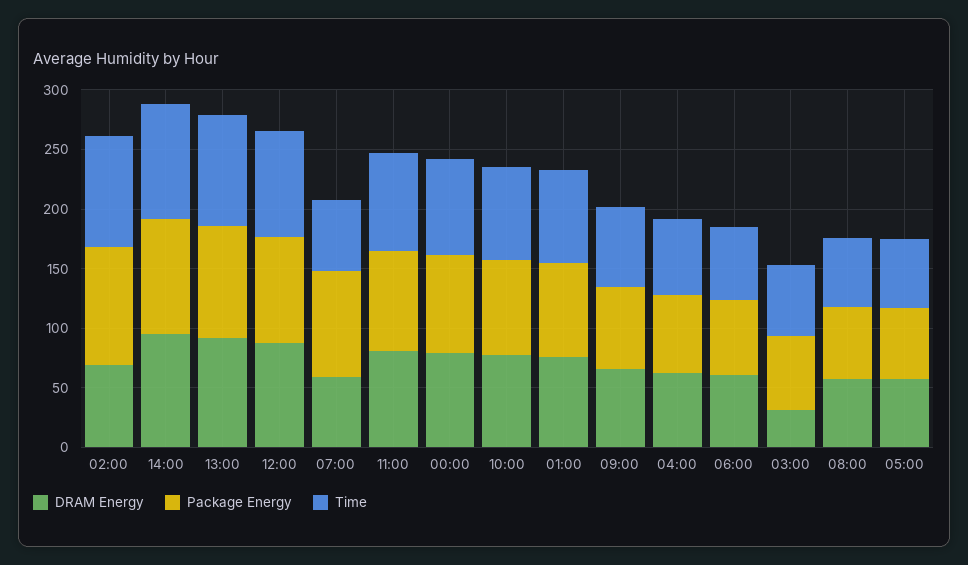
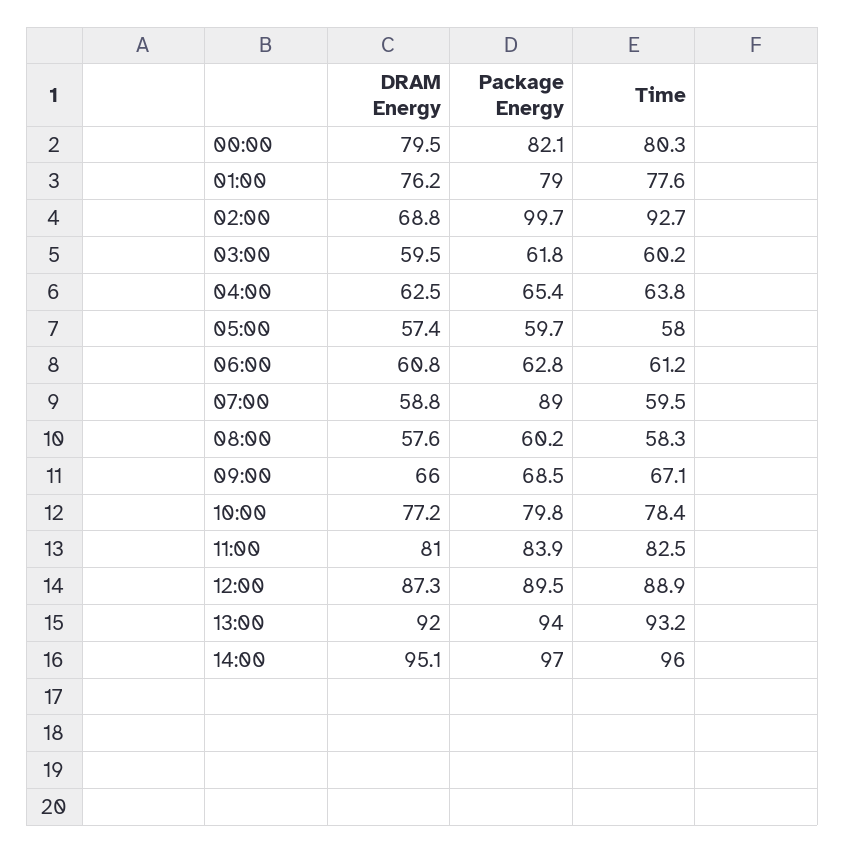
  {
    "DRAM Energy": {
      "02:00": 68.8,
      "14:00": 95.1,
      "13:00": 92,
      "12:00": 87.3,
      "07:00": 58.8,
      "11:00": 81,
      "00:00": 79.5,
      "10:00": 77.2,
      "01:00": 76.2,
      "09:00": 66,
      "04:00": 62.5,
      "06:00": 60.8,
-     "03:00": 30,
+     "03:00": 59.5,
      "08:00": 57.6,
      "05:00": 57.4
    },
    "Package Energy": {
      "02:00": 99.7,
      "14:00": 97,
      "13:00": 94,
      "12:00": 89.5,
      "07:00": 89,
      "11:00": 83.9,
      "00:00": 82.1,
      "10:00": 79.8,
      "01:00": 79,
      "09:00": 68.5,
      "04:00": 65.4,
      "06:00": 62.8,
      "03:00": 61.8,
      "08:00": 60.2,
      "05:00": 59.7
    },
    "Time": {
      "02:00": 92.7,
      "14:00": 96,
      "13:00": 93.2,
      "12:00": 88.9,
      "07:00": 59.5,
      "11:00": 82.5,
      "00:00": 80.3,
      "10:00": 78.4,
      "01:00": 77.6,
      "09:00": 67.1,
      "04:00": 63.8,
      "06:00": 61.2,
      "03:00": 60.2,
      "08:00": 58.3,
      "05:00": 58
    }
  }

